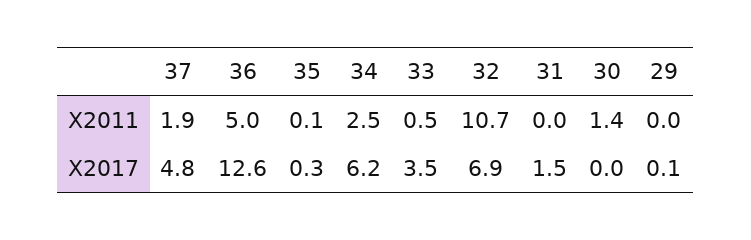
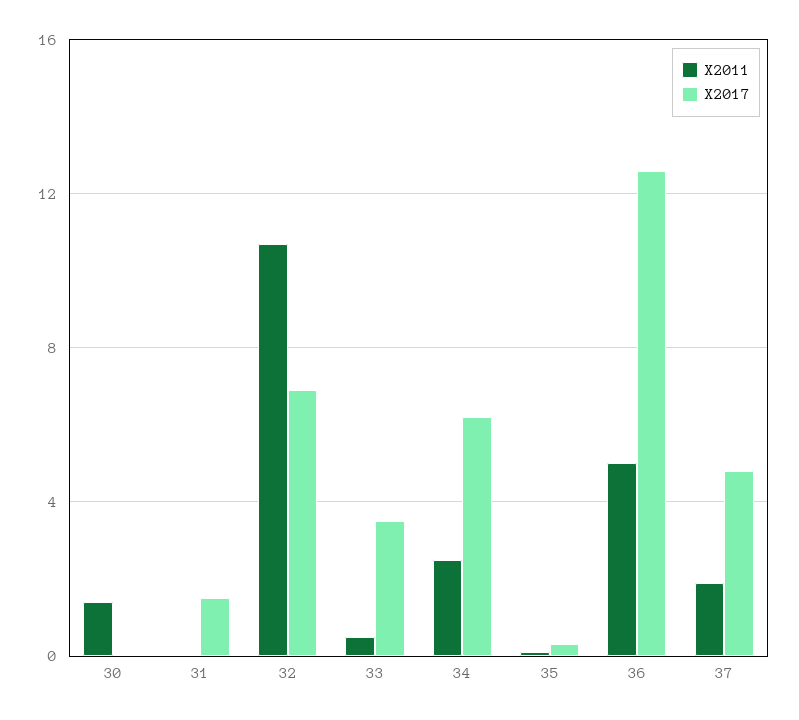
  {
    "X2011": {
      "37": 1.9,
      "36": 5,
      "35": 0.1,
      "34": 2.5,
      "33": 0.5,
      "32": 10.7,
      "31": 0,
-     "30": 1.4,
+     "30": 1.4
-     "29": 0
    },
    "X2017": {
      "37": 4.8,
      "36": 12.6,
      "35": 0.3,
      "34": 6.2,
      "33": 3.5,
      "32": 6.9,
      "31": 1.5,
-     "30": 0,
+     "30": 0
-     "29": 0.1
    }
  }

